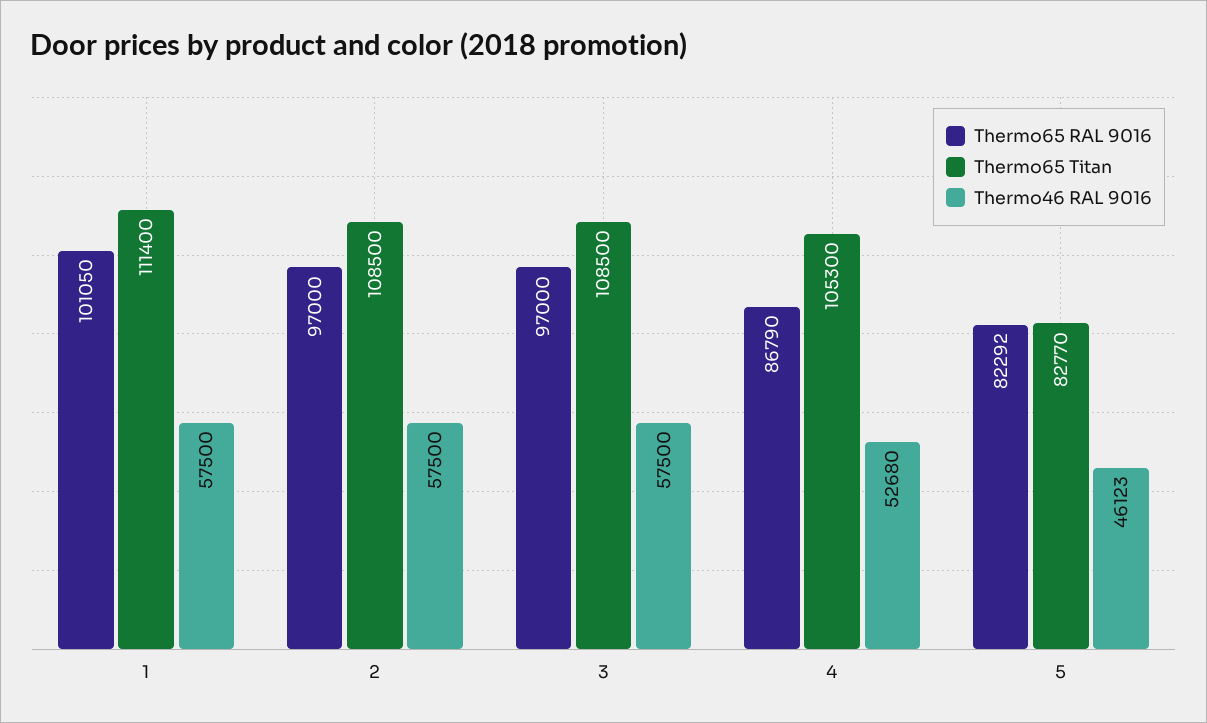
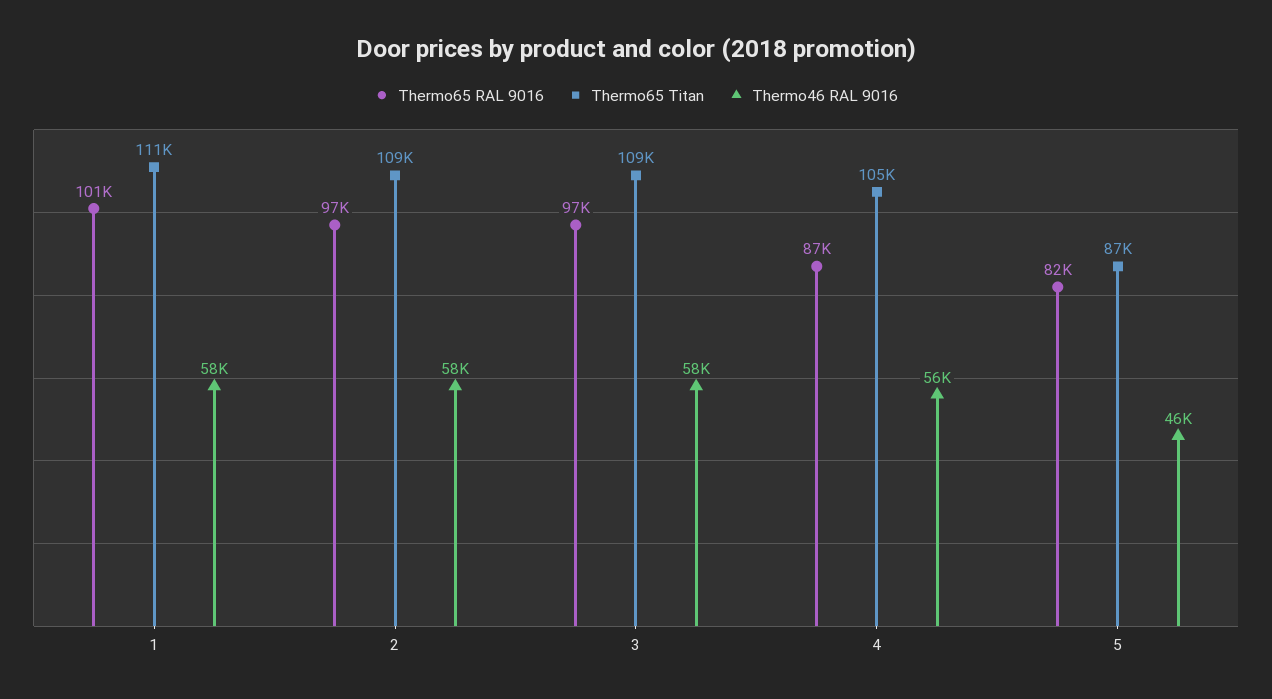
  {
    "Thermo65 RAL 9016": {
      "1": 101050,
      "2": 97000,
      "3": 97000,
      "4": 86790,
      "5": 82292
    },
    "Thermo65 Titan": {
      "1": 111400,
      "2": 108500,
      "3": 108500,
      "4": 105300,
-     "5": 82770
+     "5": 87000
    },
    "Thermo46 RAL 9016": {
      "1": 57500,
      "2": 57500,
      "3": 57500,
-     "4": 52680,
+     "4": 56000,
      "5": 46123
    }
  }

